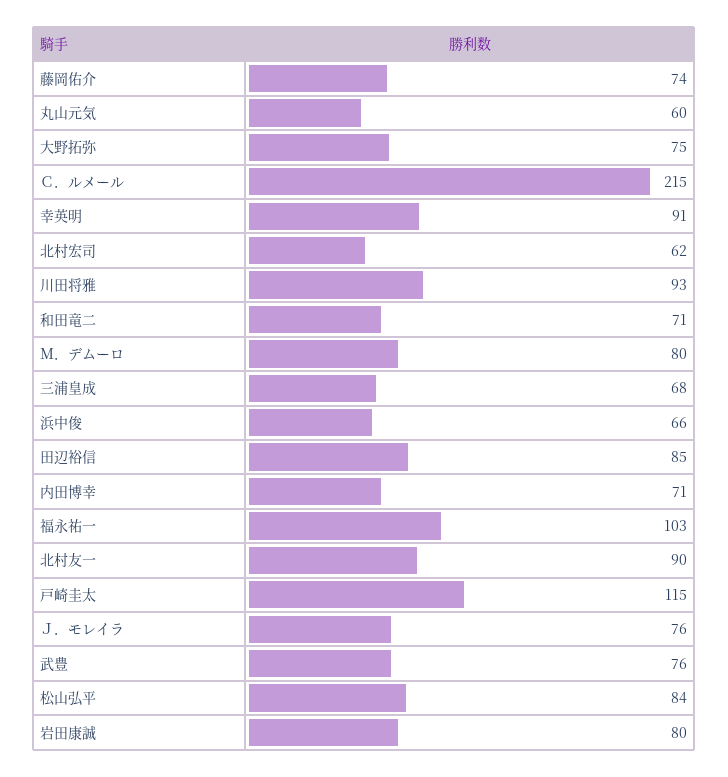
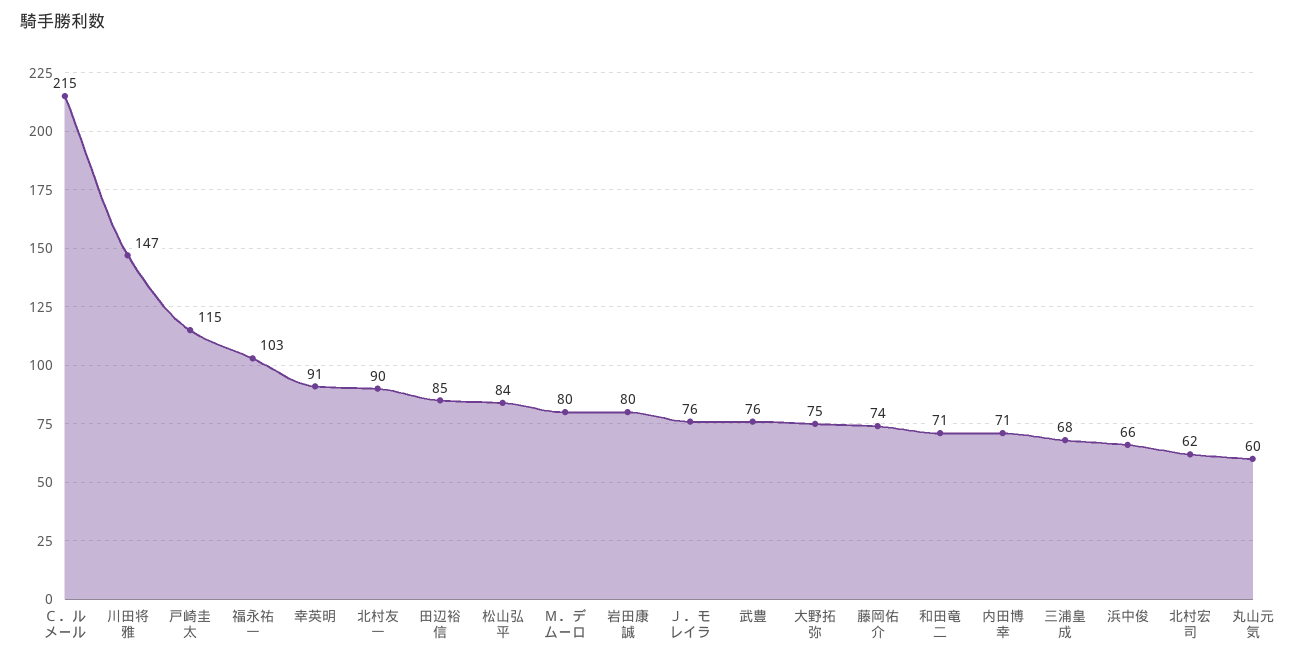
  {
    "藤岡佑介": 74,
    "丸山元気": 60,
    "大野拓弥": 75,
    "Ｃ．ルメール": 215,
    "幸英明": 91,
    "北村宏司": 62,
-   "川田将雅": 93,
+   "川田将雅": 147,
    "和田竜二": 71,
    "Ｍ．デムーロ": 80,
    "三浦皇成": 68,
    "浜中俊": 66,
    "田辺裕信": 85,
    "内田博幸": 71,
    "福永祐一": 103,
    "北村友一": 90,
    "戸崎圭太": 115,
    "Ｊ．モレイラ": 76,
    "武豊": 76,
    "松山弘平": 84,
    "岩田康誠": 80
  }

